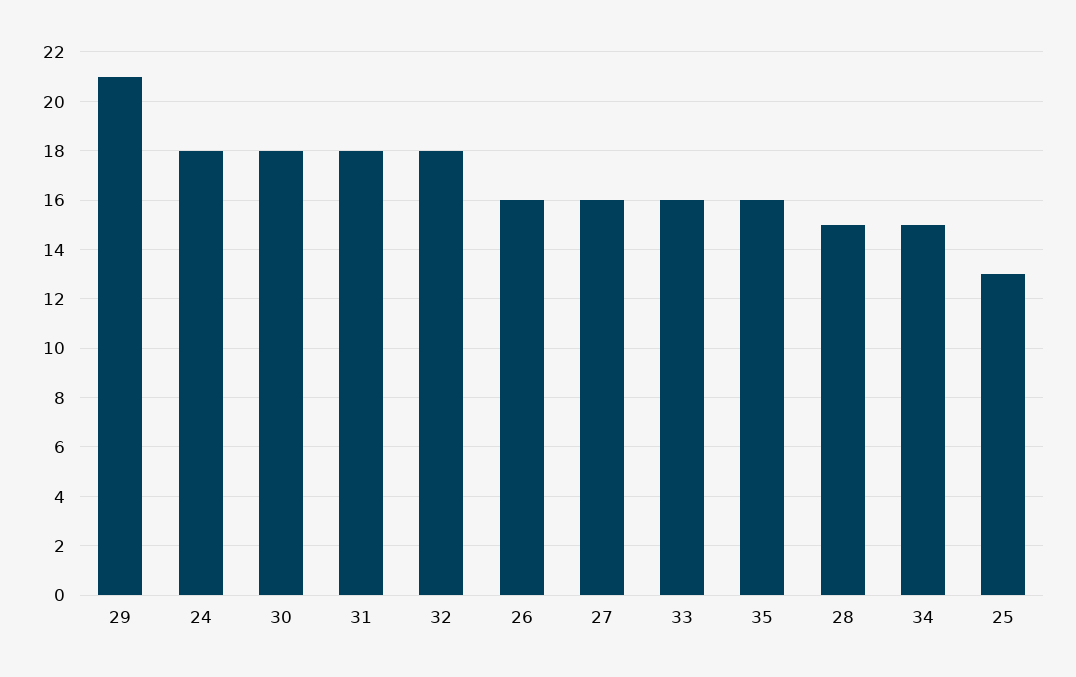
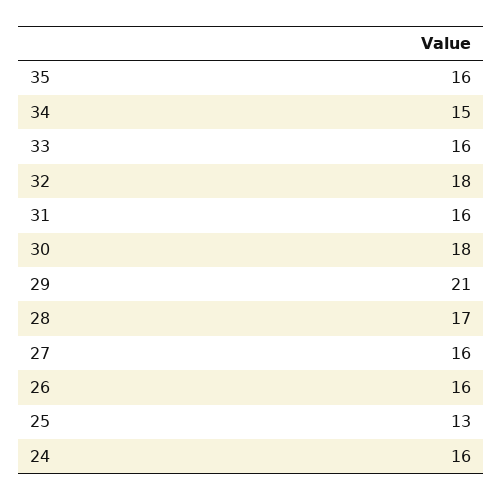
  {
    "29": 21,
-   "24": 18,
+   "24": 16,
    "30": 18,
-   "31": 18,
+   "31": 16,
    "32": 18,
    "26": 16,
    "27": 16,
    "33": 16,
    "35": 16,
-   "28": 15,
+   "28": 17,
    "34": 15,
    "25": 13
  }

